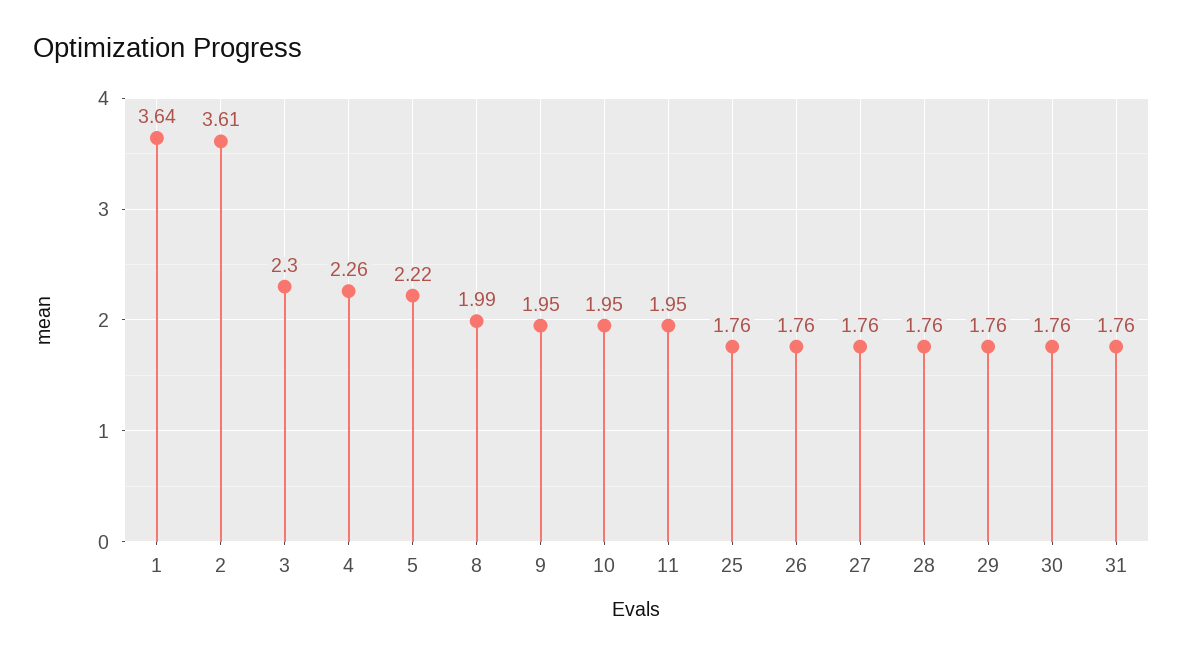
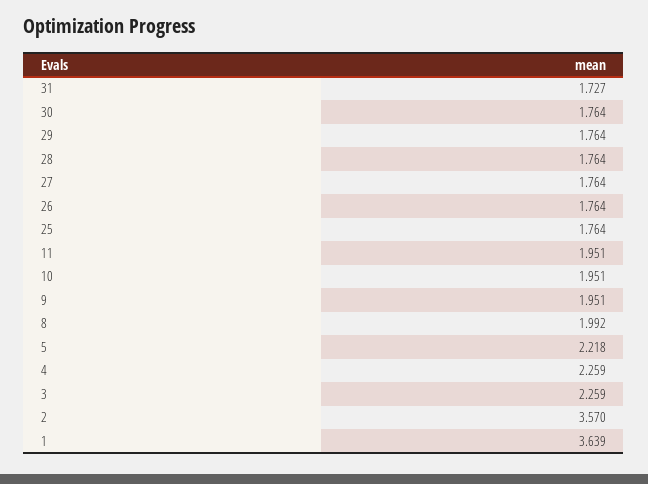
  {
    "1": 3.639,
-   "2": 3.61,
+   "2": 3.57,
-   "3": 2.3,
+   "3": 2.259,
    "4": 2.259,
    "5": 2.218,
    "8": 1.992,
    "9": 1.951,
    "10": 1.951,
    "11": 1.951,
    "25": 1.764,
    "26": 1.764,
    "27": 1.764,
    "28": 1.764,
    "29": 1.764,
    "30": 1.764,
-   "31": 1.76
+   "31": 1.727
  }

